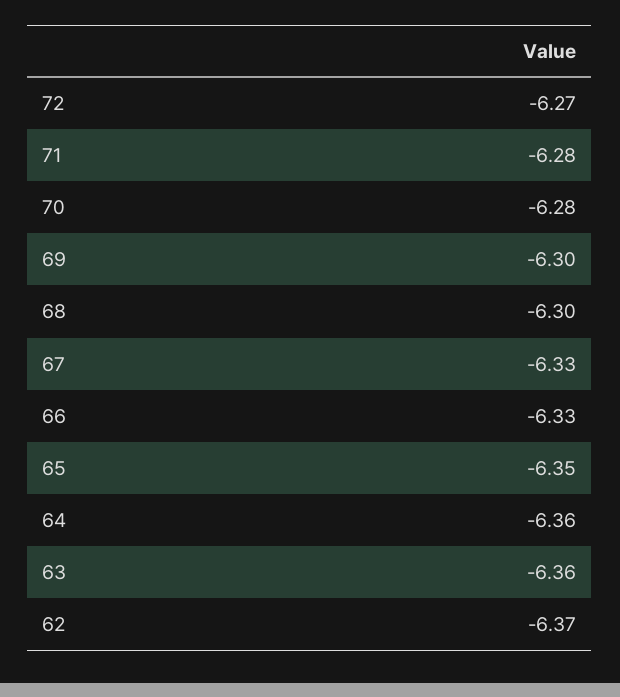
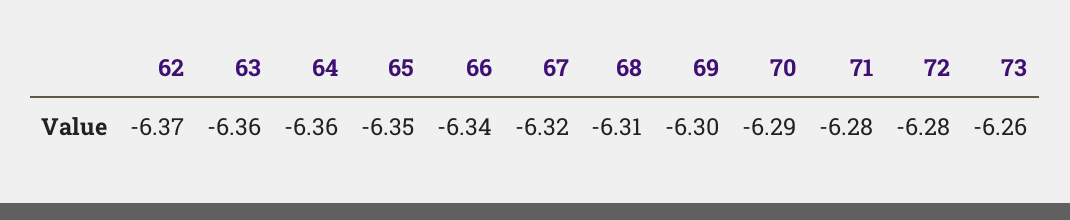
  {
-   "72": -6.27,
+   "72": -6.28,
    "71": -6.28,
-   "70": -6.28,
+   "70": -6.29,
    "69": -6.3,
-   "68": -6.3,
+   "68": -6.31,
-   "67": -6.33,
+   "67": -6.32,
-   "66": -6.33,
+   "66": -6.34,
    "65": -6.35,
    "64": -6.36,
    "63": -6.36,
-   "62": -6.37
+   "62": -6.37,
+   "73": -6.26
  }

